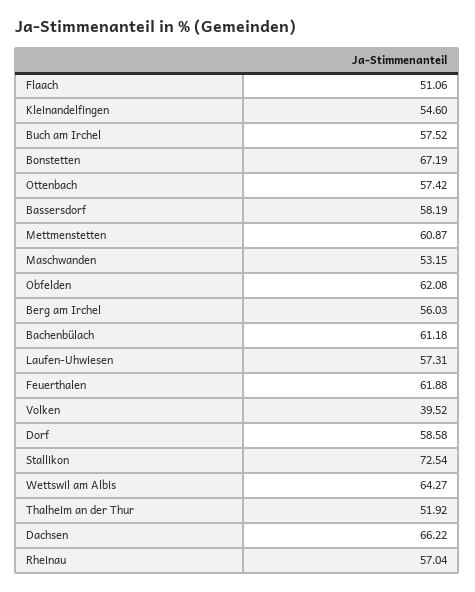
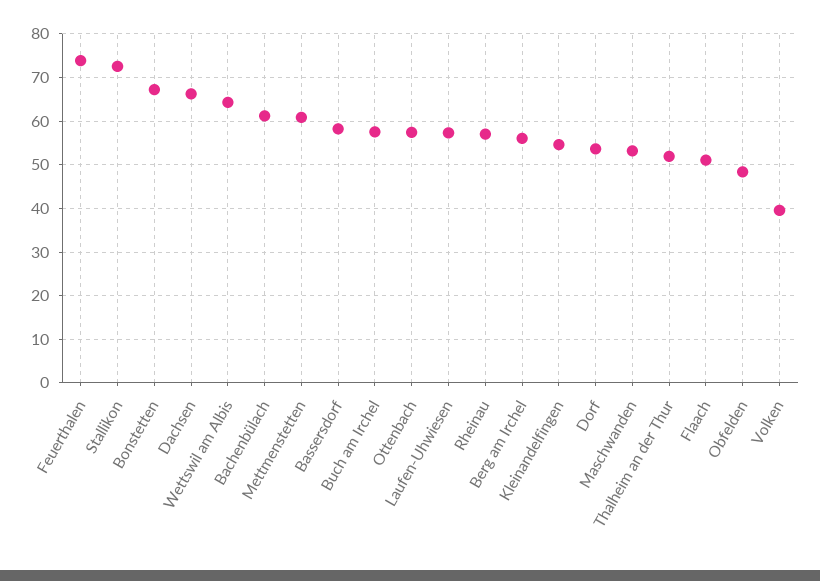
  {
    "Flaach": 51.06,
    "Kleinandelfingen": 54.6,
    "Buch am Irchel": 57.52,
    "Bonstetten": 67.19,
    "Ottenbach": 57.42,
    "Bassersdorf": 58.19,
    "Mettmenstetten": 60.87,
    "Maschwanden": 53.15,
-   "Obfelden": 62.08,
+   "Obfelden": 48,
    "Berg am Irchel": 56.03,
    "Bachenbülach": 61.18,
    "Laufen-Uhwiesen": 57.31,
-   "Feuerthalen": 61.88,
+   "Feuerthalen": 74,
    "Volken": 39.52,
-   "Dorf": 58.58,
+   "Dorf": 54,
    "Stallikon": 72.54,
    "Wettswil am Albis": 64.27,
    "Thalheim an der Thur": 51.92,
    "Dachsen": 66.22,
    "Rheinau": 57.04
  }

